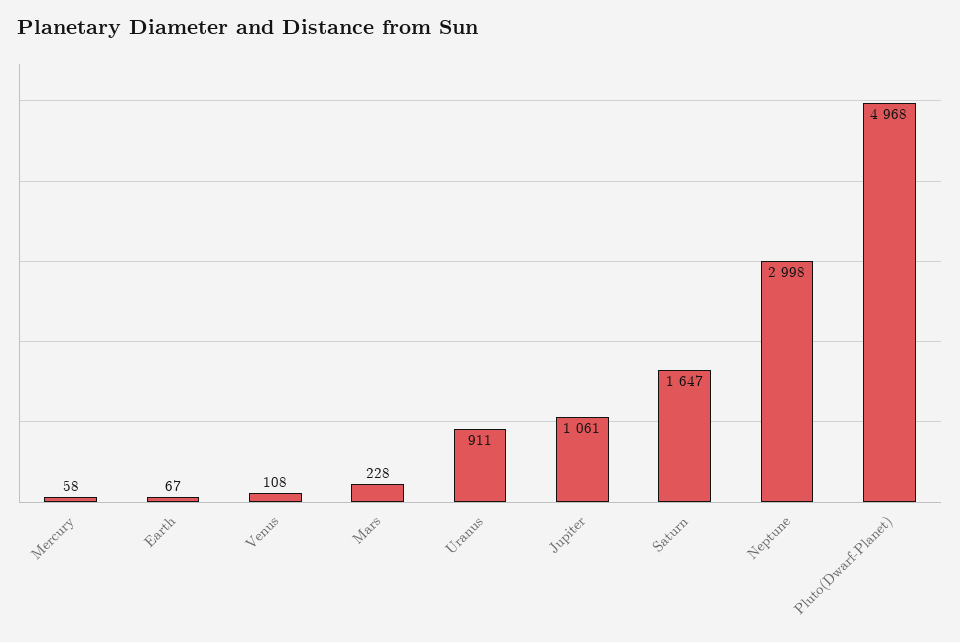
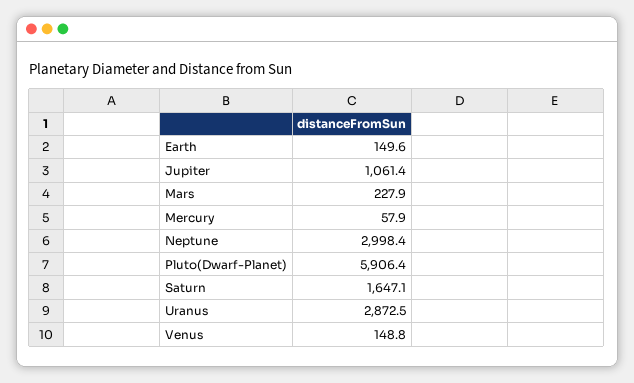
  {
    "Mercury": 57.9,
-   "Earth": 67,
+   "Earth": 149.6,
-   "Venus": 108,
+   "Venus": 148.8,
    "Mars": 227.9,
-   "Uranus": 911,
+   "Uranus": 2872.5,
    "Jupiter": 1061.4,
    "Saturn": 1647.1,
    "Neptune": 2998.4,
-   "Pluto(Dwarf-Planet)": 4968
+   "Pluto(Dwarf-Planet)": 5906.4
  }

